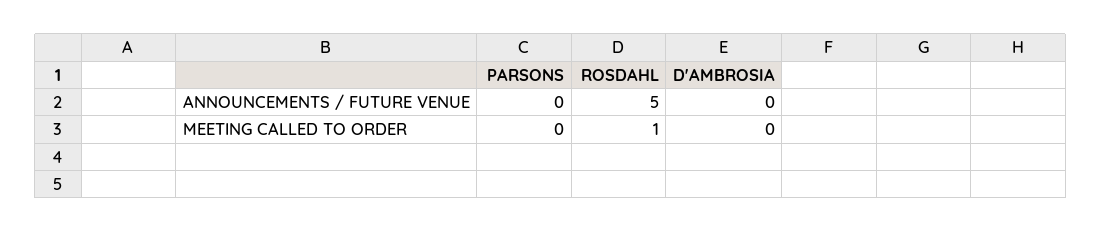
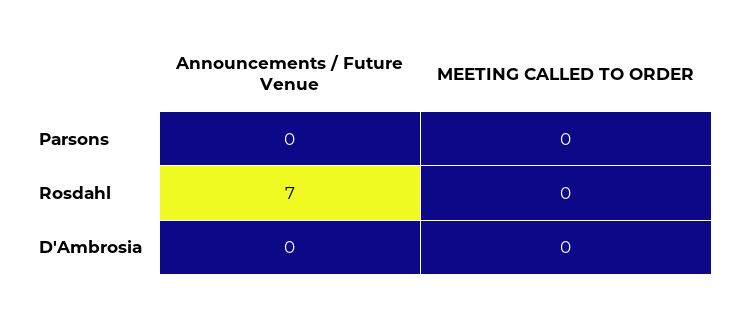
  {
    "PARSONS": {
      "ANNOUNCEMENTS / FUTURE VENUE": 0,
      "MEETING CALLED TO ORDER": 0
    },
    "ROSDAHL": {
-     "ANNOUNCEMENTS / FUTURE VENUE": 5,
+     "ANNOUNCEMENTS / FUTURE VENUE": 7,
-     "MEETING CALLED TO ORDER": 1
+     "MEETING CALLED TO ORDER": 0
    },
    "D'AMBROSIA": {
      "ANNOUNCEMENTS / FUTURE VENUE": 0,
      "MEETING CALLED TO ORDER": 0
    }
  }

